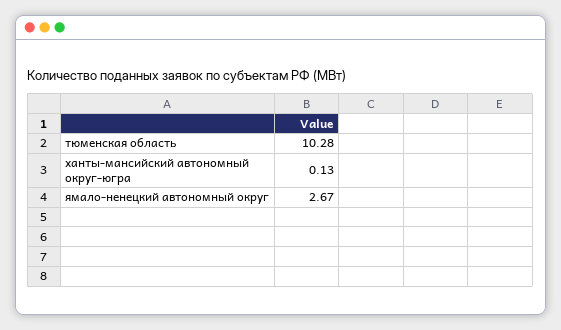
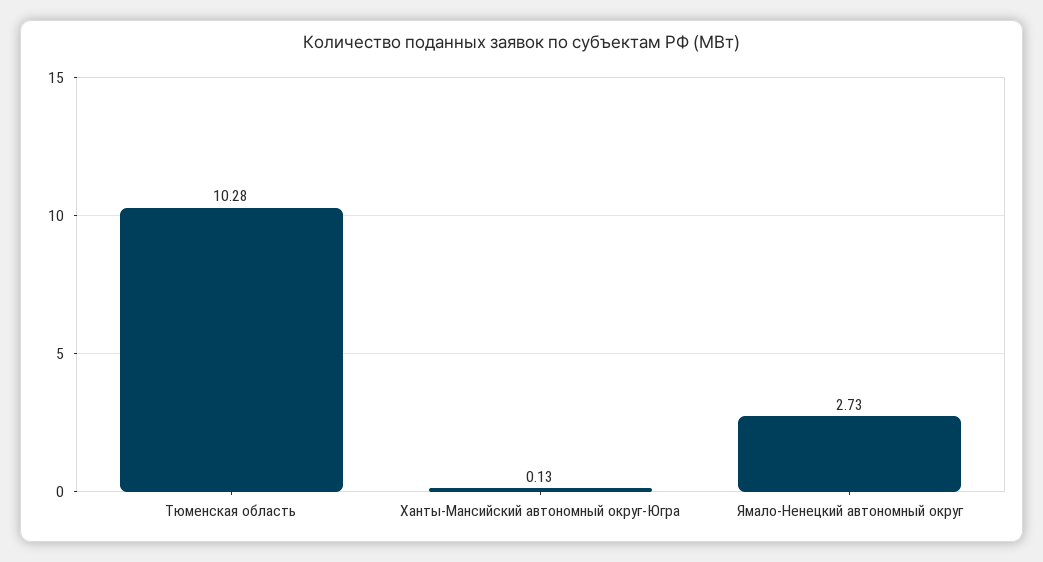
  {
    "тюменская область": 10.28,
    "ханты-мансийский автономный округ-югра": 0.13,
-   "ямало-ненецкий автономный округ": 2.67
+   "ямало-ненецкий автономный округ": 2.73
  }

